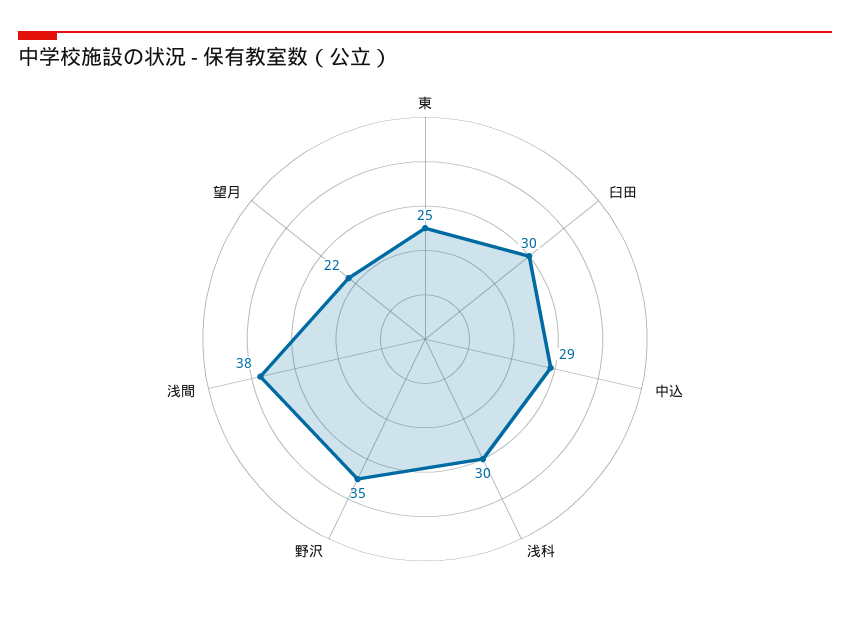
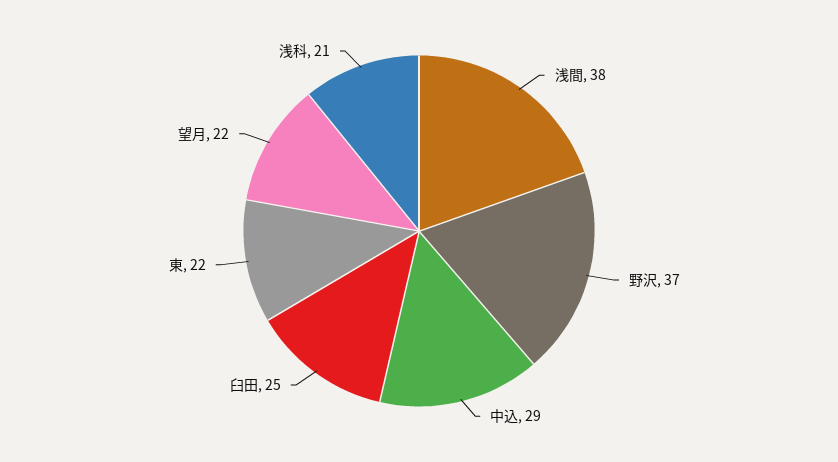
  {
-   "東": 25,
+   "東": 22,
-   "臼田": 30,
+   "臼田": 25,
    "中込": 29,
-   "浅科": 30,
+   "浅科": 21,
-   "野沢": 35,
+   "野沢": 37,
    "浅間": 38,
    "望月": 22
  }

